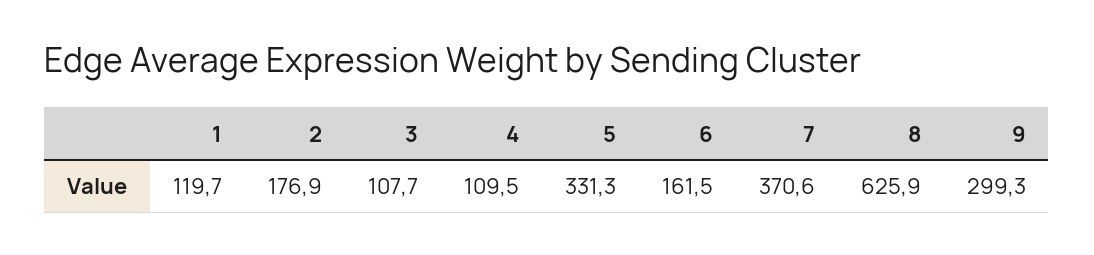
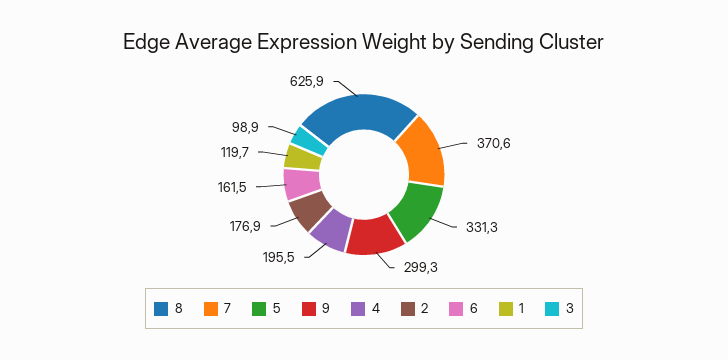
  {
    "1": 119.7,
    "2": 176.9,
-   "3": 107.7,
+   "3": 98.9,
-   "4": 109.5,
+   "4": 195.5,
    "5": 331.3,
    "6": 161.5,
    "7": 370.6,
    "8": 625.9,
    "9": 299.3
  }

